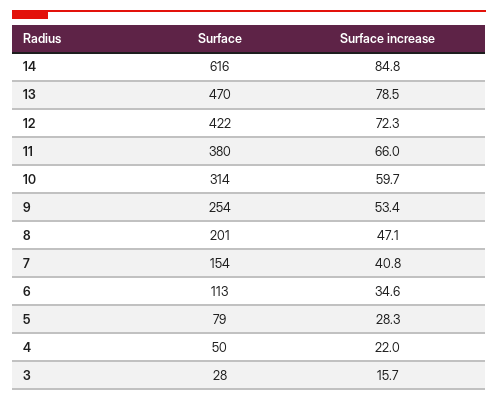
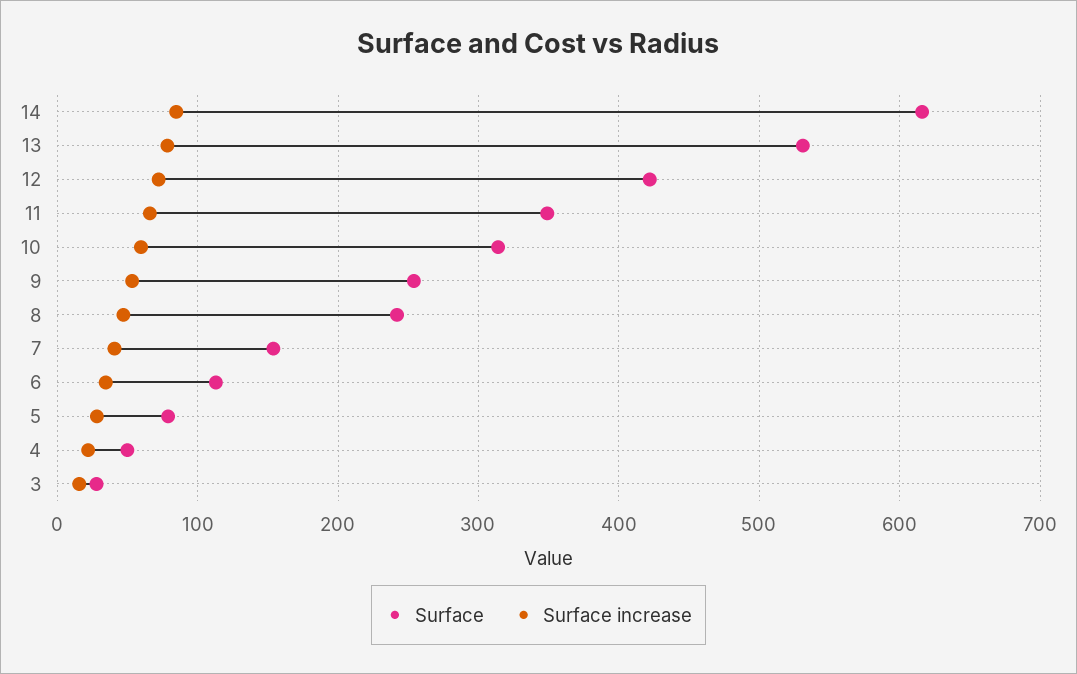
  {
    "Surface": {
      "14": 616,
-     "13": 470,
+     "13": 530,
      "12": 422,
-     "11": 380,
+     "11": 350,
      "10": 314,
      "9": 254,
-     "8": 201,
+     "8": 240,
      "7": 154,
      "6": 113,
      "5": 79,
      "4": 50,
      "3": 28
    },
    "Surface increase": {
      "14": 84.8,
      "13": 78.5,
      "12": 72.3,
      "11": 66,
      "10": 59.7,
      "9": 53.4,
      "8": 47.1,
      "7": 40.8,
      "6": 34.6,
      "5": 28.3,
      "4": 22,
      "3": 15.7
    }
  }

